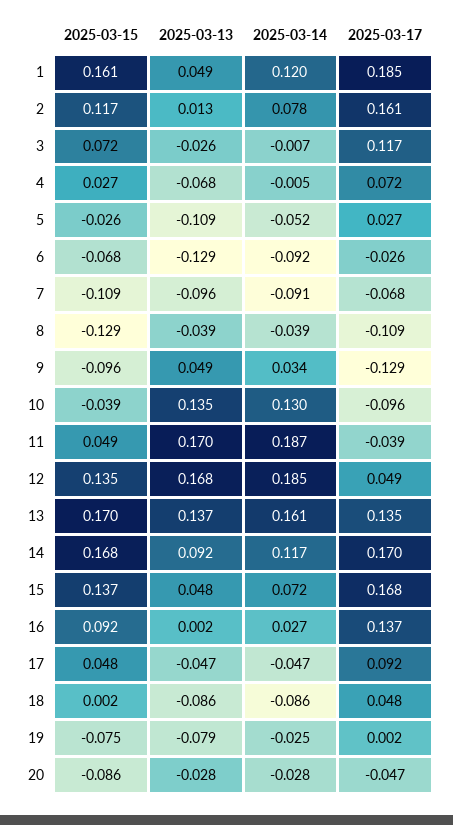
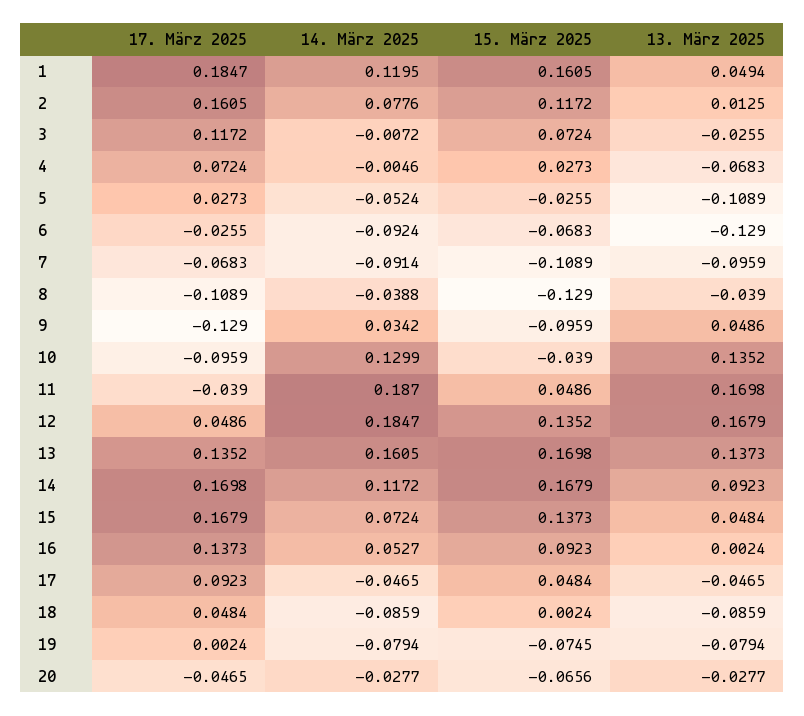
  {
    "2025-03-15": {
      "1": 0.1605,
      "2": 0.1172,
      "3": 0.0724,
      "4": 0.0273,
      "5": -0.0255,
      "6": -0.0683,
      "7": -0.1089,
      "8": -0.129,
      "9": -0.0959,
      "10": -0.039,
      "11": 0.0486,
      "12": 0.1352,
      "13": 0.1698,
      "14": 0.1679,
      "15": 0.1373,
      "16": 0.0923,
      "17": 0.0484,
      "18": 0.0024,
      "19": -0.0745,
-     "20": -0.086
+     "20": -0.0656
    },
    "2025-03-13": {
      "1": 0.0494,
      "2": 0.0125,
      "3": -0.0255,
      "4": -0.0683,
      "5": -0.1089,
      "6": -0.129,
      "7": -0.0959,
      "8": -0.039,
      "9": 0.0486,
      "10": 0.1352,
      "11": 0.1698,
      "12": 0.1679,
      "13": 0.1373,
      "14": 0.0923,
      "15": 0.0484,
      "16": 0.0024,
      "17": -0.0465,
      "18": -0.0859,
      "19": -0.0794,
      "20": -0.0277
    },
    "2025-03-14": {
      "1": 0.1195,
      "2": 0.0776,
      "3": -0.0072,
      "4": -0.0046,
      "5": -0.0524,
      "6": -0.0924,
      "7": -0.0914,
      "8": -0.0388,
      "9": 0.0342,
      "10": 0.1299,
      "11": 0.187,
      "12": 0.1847,
      "13": 0.1605,
      "14": 0.1172,
      "15": 0.0724,
-     "16": 0.027,
+     "16": 0.0527,
      "17": -0.0465,
      "18": -0.0859,
-     "19": -0.025,
+     "19": -0.0794,
      "20": -0.0277
    },
    "2025-03-17": {
      "1": 0.1847,
      "2": 0.1605,
      "3": 0.1172,
      "4": 0.0724,
      "5": 0.0273,
      "6": -0.0255,
      "7": -0.0683,
      "8": -0.1089,
      "9": -0.129,
      "10": -0.0959,
      "11": -0.039,
      "12": 0.0486,
      "13": 0.1352,
      "14": 0.1698,
      "15": 0.1679,
      "16": 0.1373,
      "17": 0.0923,
      "18": 0.0484,
      "19": 0.0024,
      "20": -0.0465
    }
  }

